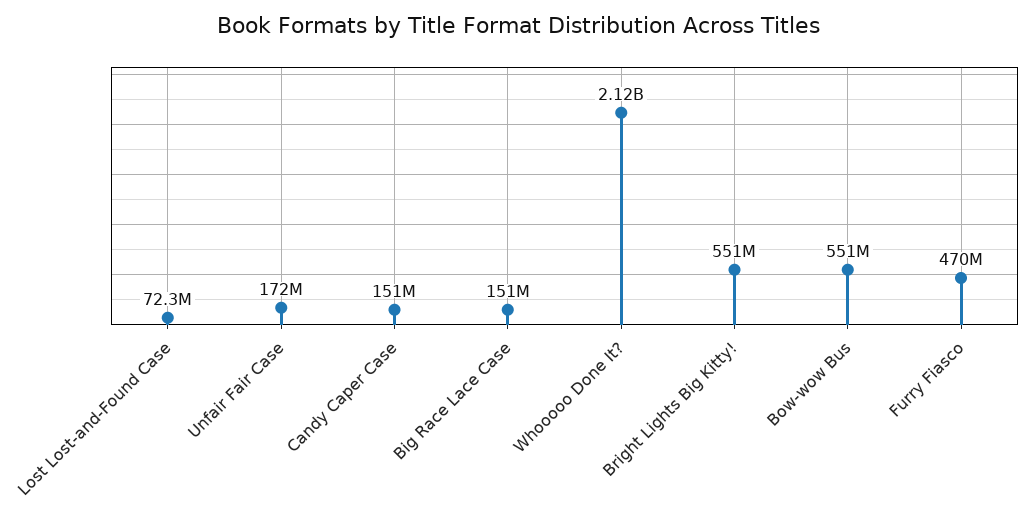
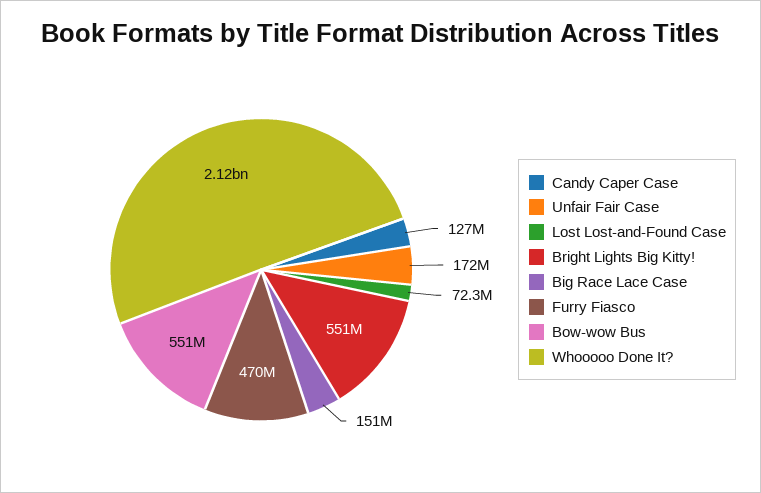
  {
    "Lost Lost-and-Found Case": 72300000,
    "Unfair Fair Case": 172000000,
-   "Candy Caper Case": 151000000,
+   "Candy Caper Case": 127000000,
    "Big Race Lace Case": 151000000,
    "Whooooo Done It?": 2120000000,
    "Bright Lights Big Kitty!": 551000000,
    "Bow-wow Bus": 551000000,
    "Furry Fiasco": 470000000
  }

